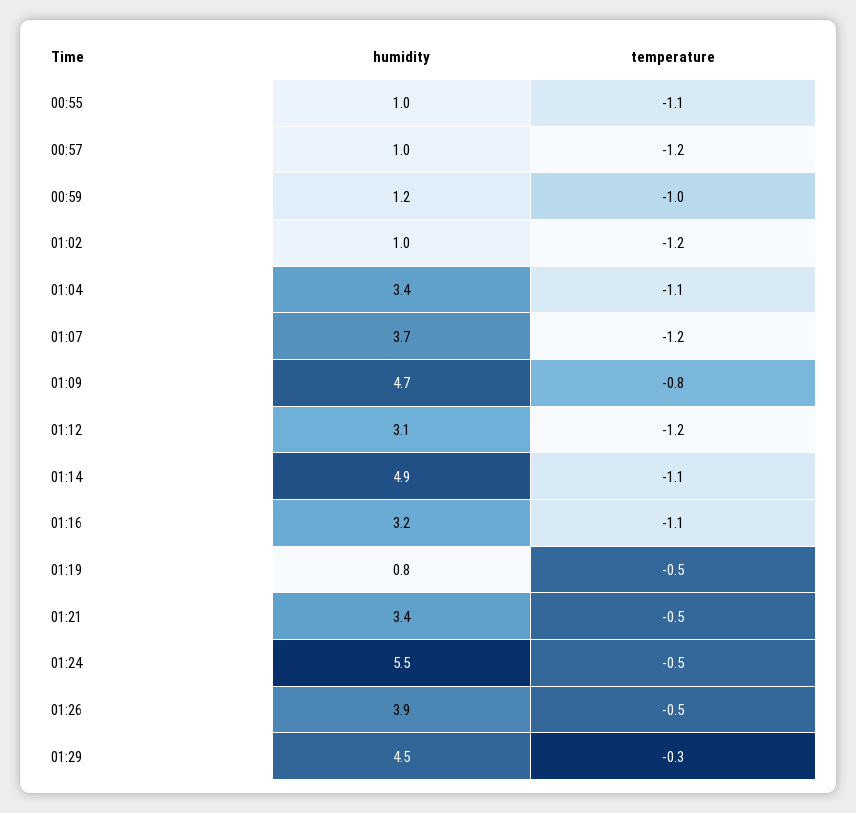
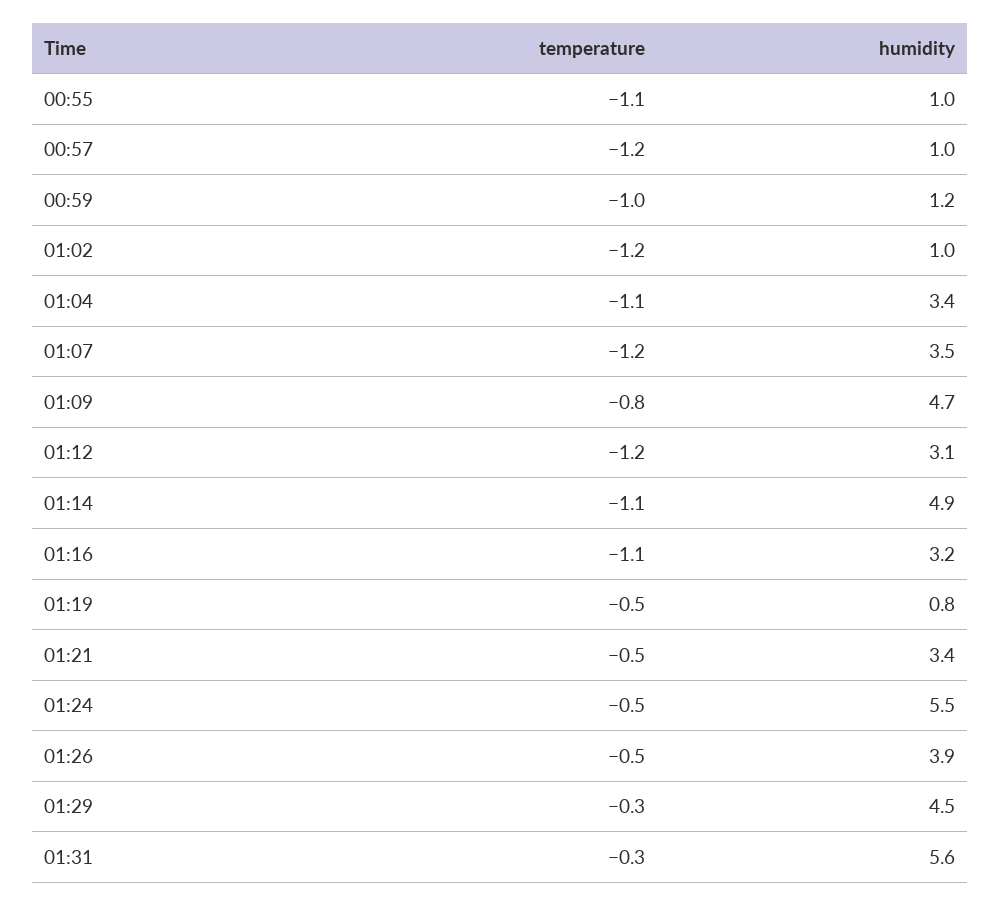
  {
    "humidity": {
      "00:55": 1,
      "00:57": 1,
      "00:59": 1.2,
      "01:02": 1,
      "01:04": 3.4,
-     "01:07": 3.7,
+     "01:07": 3.5,
      "01:09": 4.7,
      "01:12": 3.1,
      "01:14": 4.9,
      "01:16": 3.2,
      "01:19": 0.8,
      "01:21": 3.4,
      "01:24": 5.5,
      "01:26": 3.9,
-     "01:29": 4.5
+     "01:29": 4.5,
+     "01:31": 5.6
    },
    "temperature": {
      "00:55": -1.1,
      "00:57": -1.2,
      "00:59": -1,
      "01:02": -1.2,
      "01:04": -1.1,
      "01:07": -1.2,
      "01:09": -0.8,
      "01:12": -1.2,
      "01:14": -1.1,
      "01:16": -1.1,
      "01:19": -0.5,
      "01:21": -0.5,
      "01:24": -0.5,
      "01:26": -0.5,
-     "01:29": -0.3
+     "01:29": -0.3,
+     "01:31": -0.3
    }
  }

